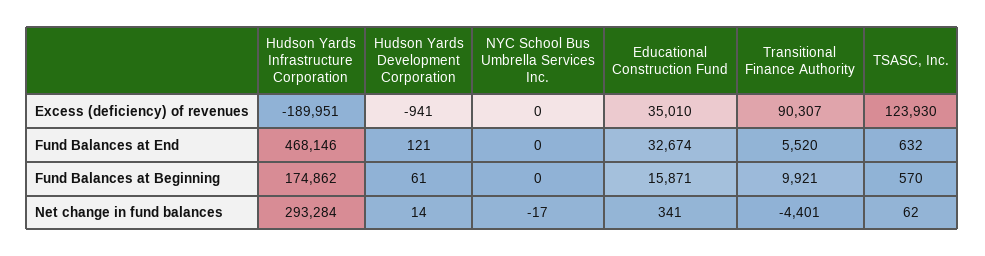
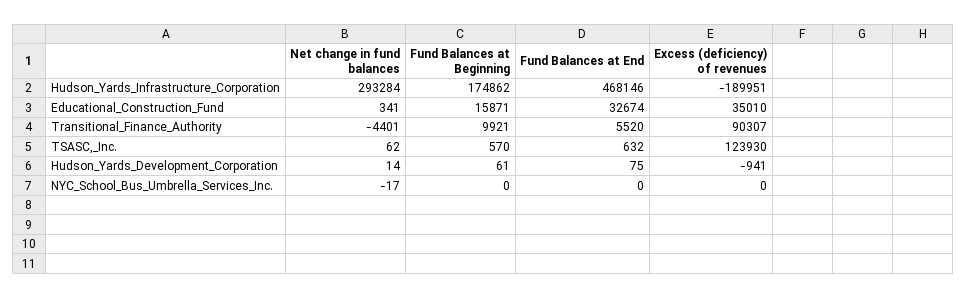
  {
    "Hudson Yards Infrastructure Corporation": {
      "Excess (deficiency) of revenues": -189951,
      "Fund Balances at End": 468146,
      "Fund Balances at Beginning": 174862,
      "Net change in fund balances": 293284
    },
    "Hudson Yards Development Corporation": {
      "Excess (deficiency) of revenues": -941,
-     "Fund Balances at End": 121,
+     "Fund Balances at End": 75,
      "Fund Balances at Beginning": 61,
      "Net change in fund balances": 14
    },
    "NYC School Bus Umbrella Services Inc.": {
      "Excess (deficiency) of revenues": 0,
      "Fund Balances at End": 0,
      "Fund Balances at Beginning": 0,
      "Net change in fund balances": -17
    },
    "Educational Construction Fund": {
      "Excess (deficiency) of revenues": 35010,
      "Fund Balances at End": 32674,
      "Fund Balances at Beginning": 15871,
      "Net change in fund balances": 341
    },
    "Transitional Finance Authority": {
      "Excess (deficiency) of revenues": 90307,
      "Fund Balances at End": 5520,
      "Fund Balances at Beginning": 9921,
      "Net change in fund balances": -4401
    },
    "TSASC, Inc.": {
      "Excess (deficiency) of revenues": 123930,
      "Fund Balances at End": 632,
      "Fund Balances at Beginning": 570,
      "Net change in fund balances": 62
    }
  }

